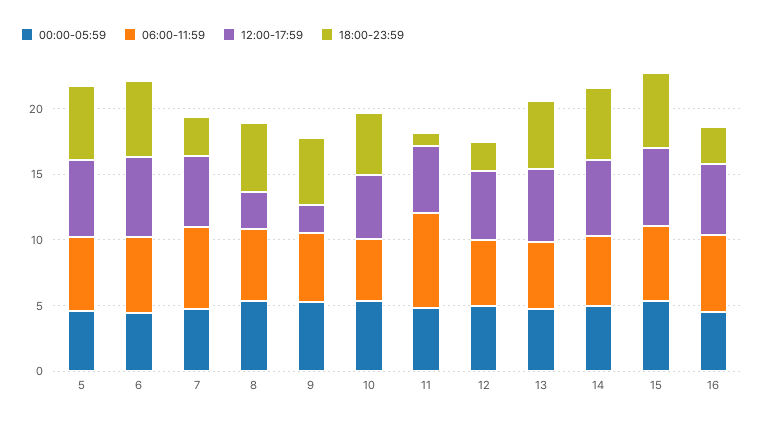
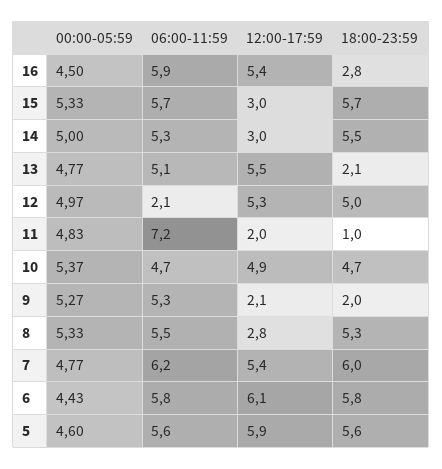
  {
    "00:00-05:59": {
      "5": 4.6,
      "6": 4.43,
      "7": 4.77,
      "8": 5.33,
      "9": 5.27,
      "10": 5.37,
      "11": 4.83,
      "12": 4.97,
      "13": 4.77,
      "14": 5,
      "15": 5.33,
      "16": 4.5
    },
    "06:00-11:59": {
      "5": 5.6,
      "6": 5.8,
      "7": 6.2,
      "8": 5.5,
      "9": 5.3,
      "10": 4.7,
      "11": 7.2,
-     "12": 5,
+     "12": 2.1,
      "13": 5.1,
      "14": 5.3,
      "15": 5.7,
      "16": 5.9
    },
    "12:00-17:59": {
      "5": 5.9,
      "6": 6.1,
      "7": 5.4,
      "8": 2.8,
      "9": 2.1,
      "10": 4.9,
-     "11": 5,
+     "11": 2,
      "12": 5.3,
      "13": 5.5,
-     "14": 6,
+     "14": 3,
-     "15": 6,
+     "15": 3,
      "16": 5.4
    },
    "18:00-23:59": {
      "5": 5.6,
      "6": 5.8,
-     "7": 3,
+     "7": 6,
      "8": 5.3,
-     "9": 5,
+     "9": 2,
      "10": 4.7,
      "11": 1,
-     "12": 2,
+     "12": 5,
-     "13": 5,
+     "13": 2.1,
      "14": 5.5,
      "15": 5.7,
      "16": 2.8
    }
  }

